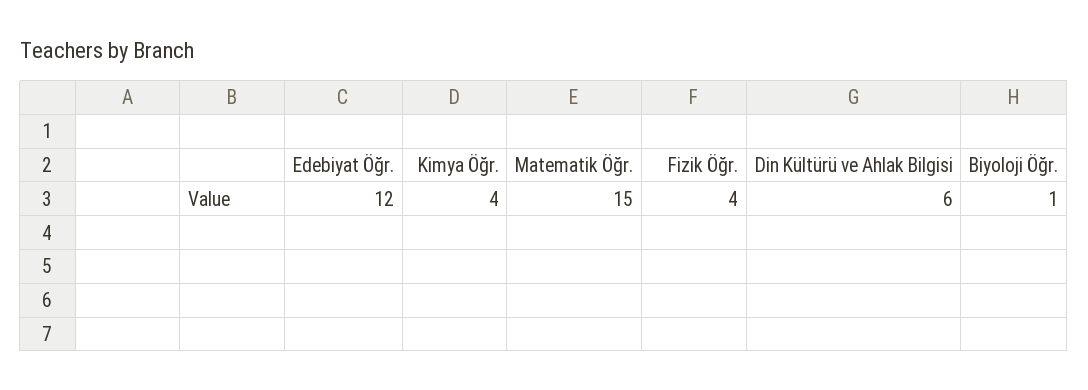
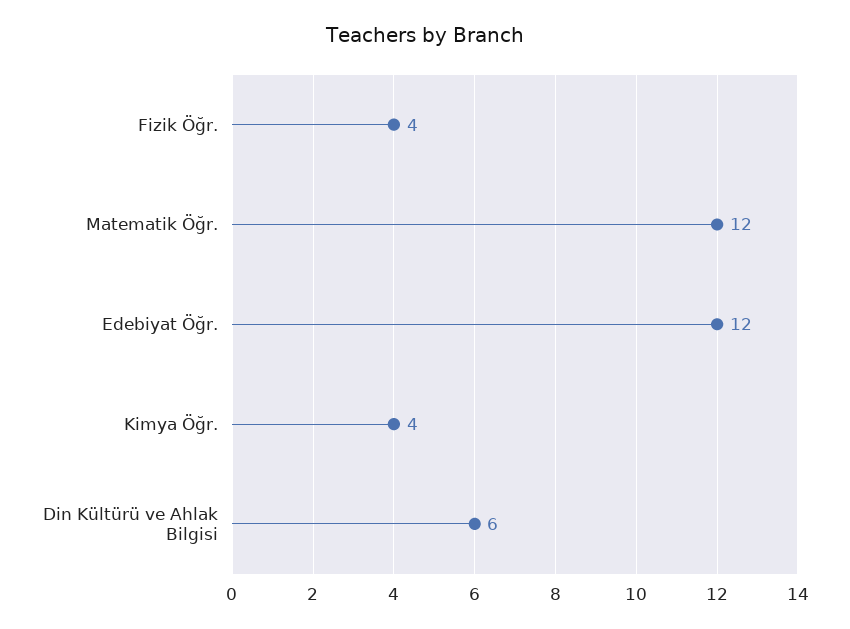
  {
    "Edebiyat Öğr.": 12,
    "Kimya Öğr.": 4,
-   "Matematik Öğr.": 15,
+   "Matematik Öğr.": 12,
    "Fizik Öğr.": 4,
-   "Din Kültürü ve Ahlak Bilgisi": 6,
+   "Din Kültürü ve Ahlak Bilgisi": 6
-   "Biyoloji Öğr.": 1
  }

